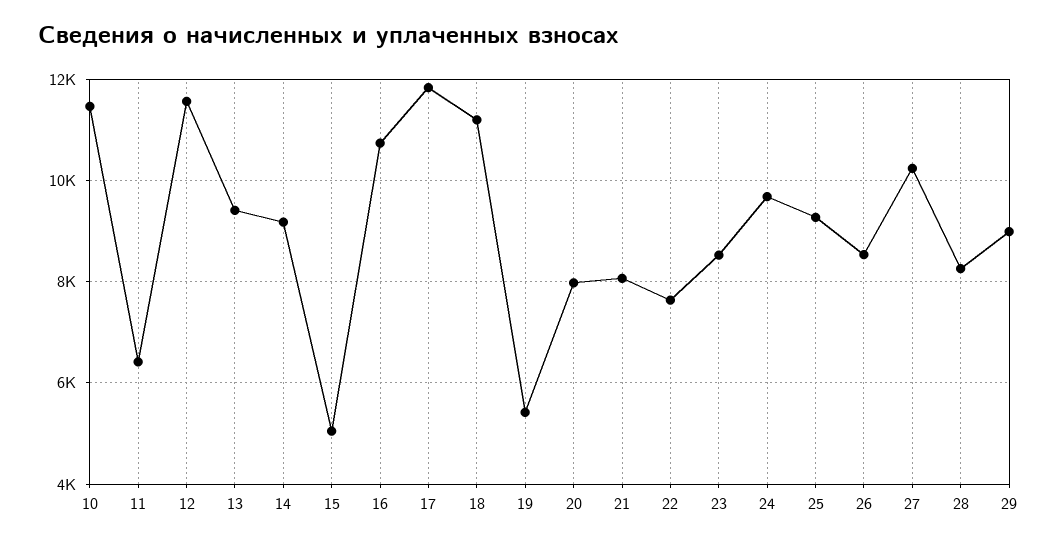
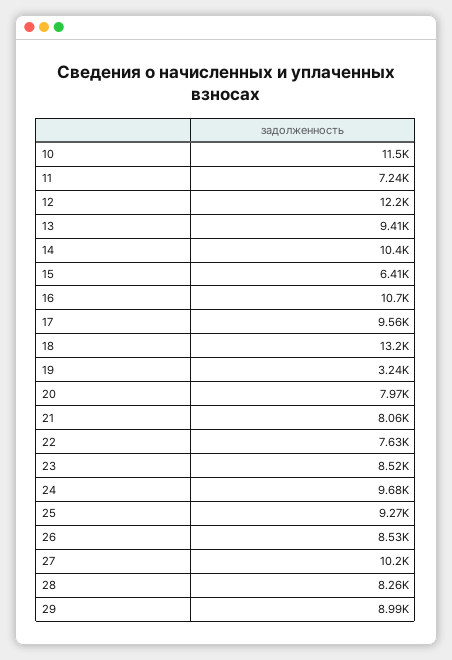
  {
    "10": 11500,
-   "11": 6400,
+   "11": 7240,
-   "12": 11600,
+   "12": 12200,
    "13": 9410,
-   "14": 9200,
+   "14": 10400,
-   "15": 5000,
+   "15": 6410,
    "16": 10700,
-   "17": 11800,
+   "17": 9560,
-   "18": 11200,
+   "18": 13200,
-   "19": 5400,
+   "19": 3240,
    "20": 7970,
    "21": 8060,
    "22": 7630,
    "23": 8520,
    "24": 9680,
    "25": 9270,
    "26": 8530,
    "27": 10200,
    "28": 8260,
    "29": 8990
  }

